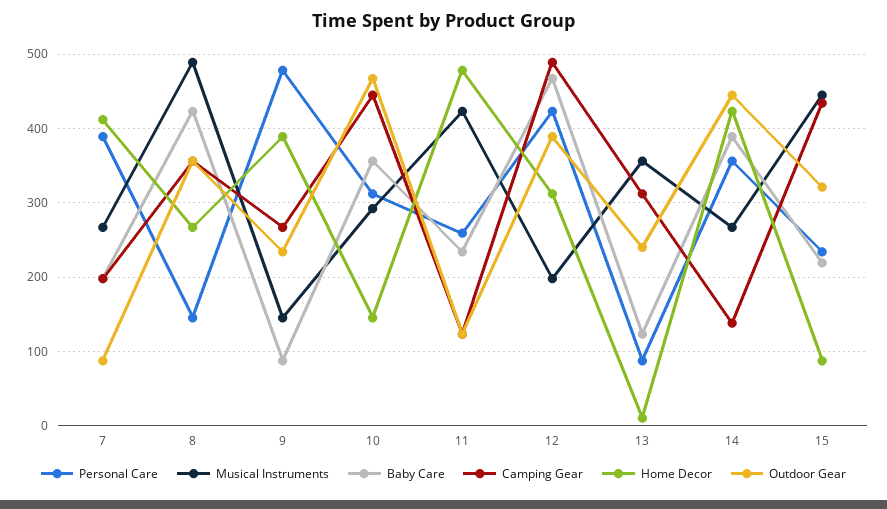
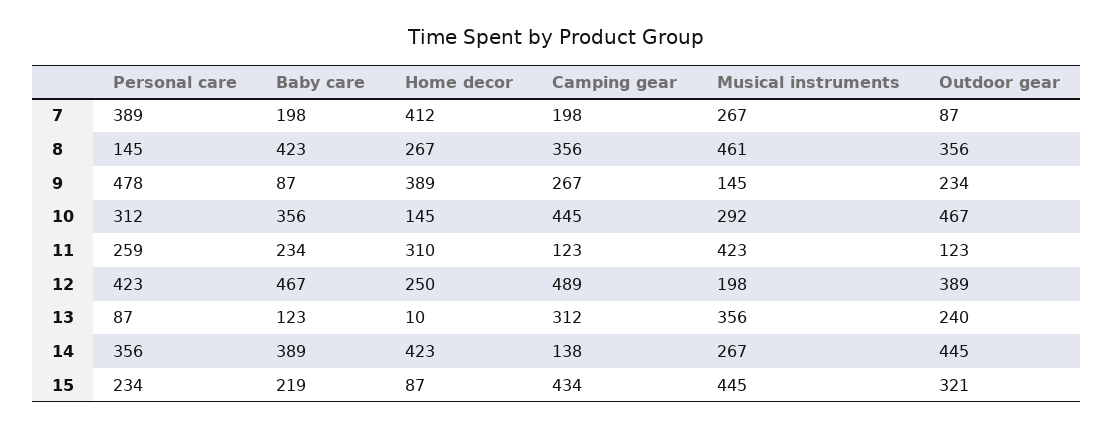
  {
    "Personal Care": {
      "7": 389,
      "8": 145,
      "9": 478,
      "10": 312,
      "11": 259,
      "12": 423,
      "13": 87,
      "14": 356,
      "15": 234
    },
    "Musical Instruments": {
      "7": 267,
-     "8": 490,
+     "8": 461,
      "9": 145,
      "10": 292,
      "11": 423,
      "12": 198,
      "13": 356,
      "14": 267,
      "15": 445
    },
    "Baby Care": {
      "7": 198,
      "8": 423,
      "9": 87,
      "10": 356,
      "11": 234,
      "12": 467,
      "13": 123,
      "14": 389,
      "15": 219
    },
    "Camping Gear": {
      "7": 198,
      "8": 356,
      "9": 267,
      "10": 445,
      "11": 123,
      "12": 489,
      "13": 312,
      "14": 138,
      "15": 434
    },
    "Home Decor": {
      "7": 412,
      "8": 267,
      "9": 389,
      "10": 145,
-     "11": 480,
+     "11": 310,
-     "12": 310,
+     "12": 250,
      "13": 10,
      "14": 423,
      "15": 87
    },
    "Outdoor Gear": {
      "7": 87,
      "8": 356,
      "9": 234,
      "10": 467,
      "11": 123,
      "12": 389,
      "13": 240,
      "14": 445,
      "15": 321
    }
  }

